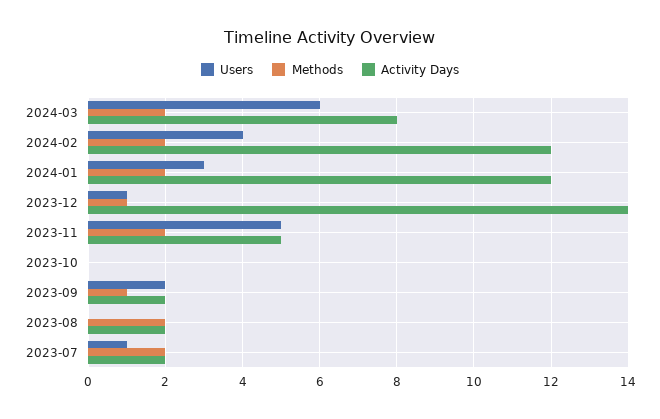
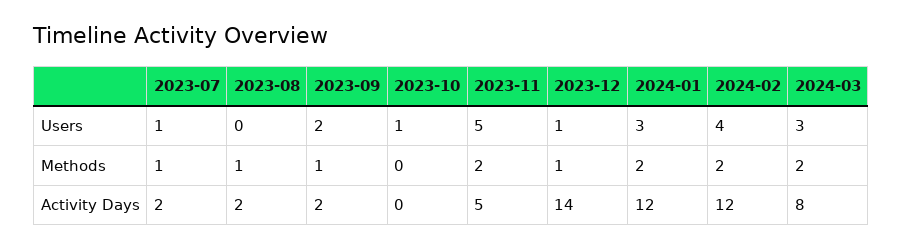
  {
    "Users": {
-     "2024-03": 6,
+     "2024-03": 3,
      "2024-02": 4,
      "2024-01": 3,
      "2023-12": 1,
      "2023-11": 5,
-     "2023-10": 0,
+     "2023-10": 1,
      "2023-09": 2,
      "2023-08": 0,
      "2023-07": 1
    },
    "Methods": {
      "2024-03": 2,
      "2024-02": 2,
      "2024-01": 2,
      "2023-12": 1,
      "2023-11": 2,
      "2023-10": 0,
      "2023-09": 1,
-     "2023-08": 2,
+     "2023-08": 1,
-     "2023-07": 2
+     "2023-07": 1
    },
    "Activity Days": {
      "2024-03": 8,
      "2024-02": 12,
      "2024-01": 12,
      "2023-12": 14,
      "2023-11": 5,
      "2023-10": 0,
      "2023-09": 2,
      "2023-08": 2,
      "2023-07": 2
    }
  }

